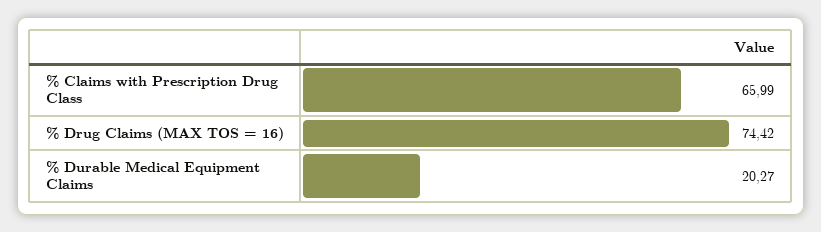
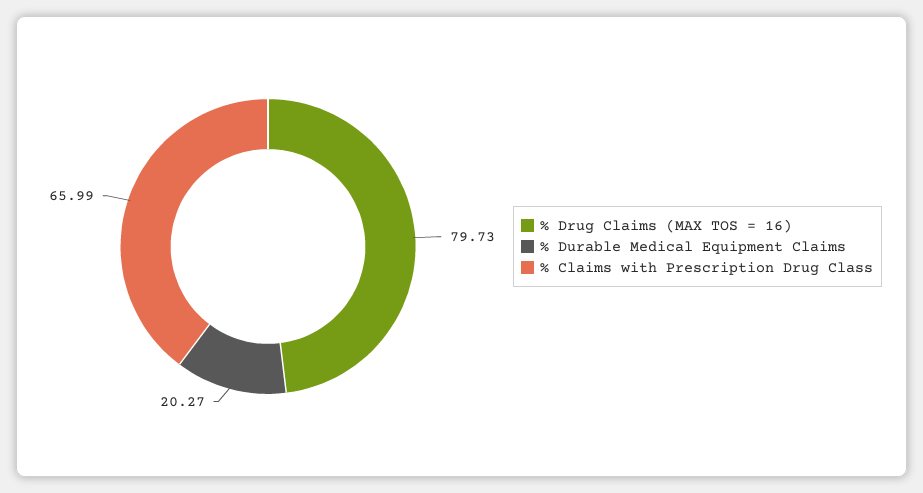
  {
    "% Claims with Prescription Drug Class": 65.99,
-   "% Drug Claims (MAX TOS = 16)": 74.42,
+   "% Drug Claims (MAX TOS = 16)": 79.73,
    "% Durable Medical Equipment Claims": 20.27
  }

